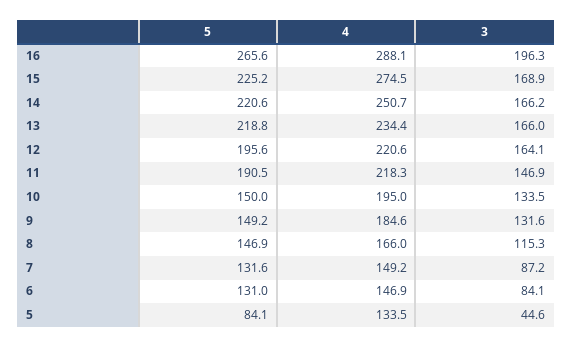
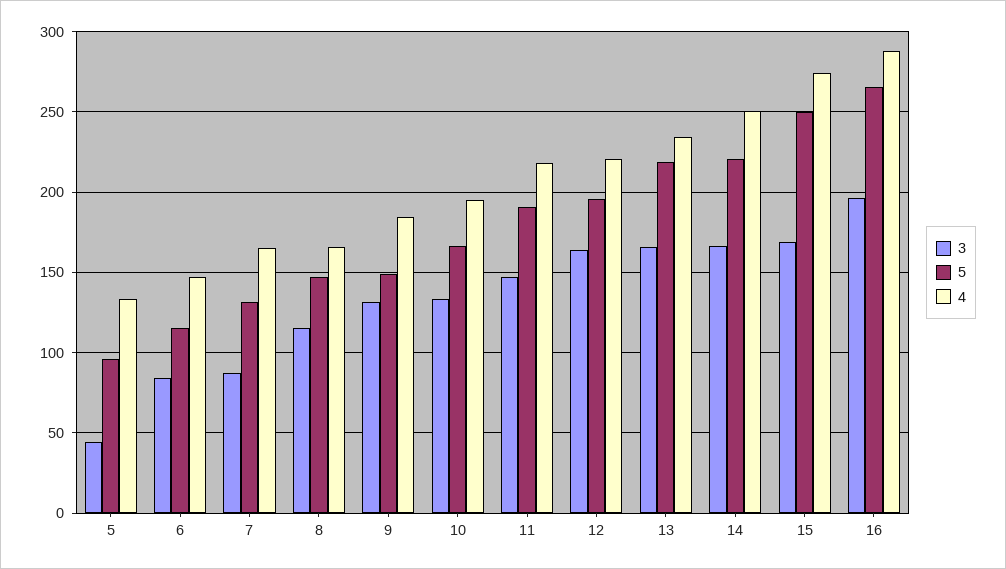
  {
    "5": {
      "16": 265.6,
-     "15": 225.2,
+     "15": 250,
      "14": 220.6,
      "13": 218.8,
      "12": 195.6,
      "11": 190.5,
-     "10": 150,
+     "10": 165,
      "9": 149.2,
      "8": 146.9,
      "7": 131.6,
-     "6": 131,
+     "6": 115,
-     "5": 84.1
+     "5": 95
    },
    "4": {
      "16": 288.1,
      "15": 274.5,
      "14": 250.7,
      "13": 234.4,
      "12": 220.6,
      "11": 218.3,
      "10": 195,
      "9": 184.6,
      "8": 166,
-     "7": 149.2,
+     "7": 165,
      "6": 146.9,
      "5": 133.5
    },
    "3": {
      "16": 196.3,
      "15": 168.9,
      "14": 166.2,
      "13": 166,
      "12": 164.1,
      "11": 146.9,
      "10": 133.5,
      "9": 131.6,
      "8": 115.3,
      "7": 87.2,
      "6": 84.1,
      "5": 44.6
    }
  }

